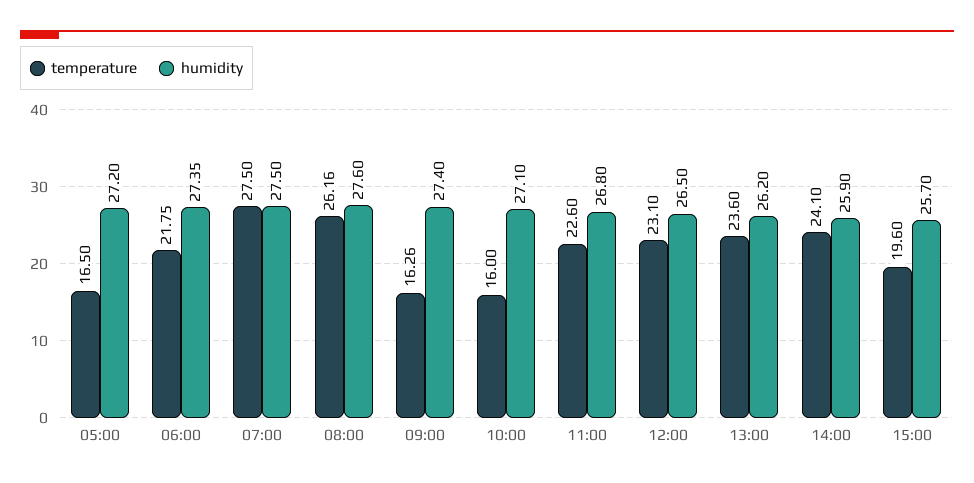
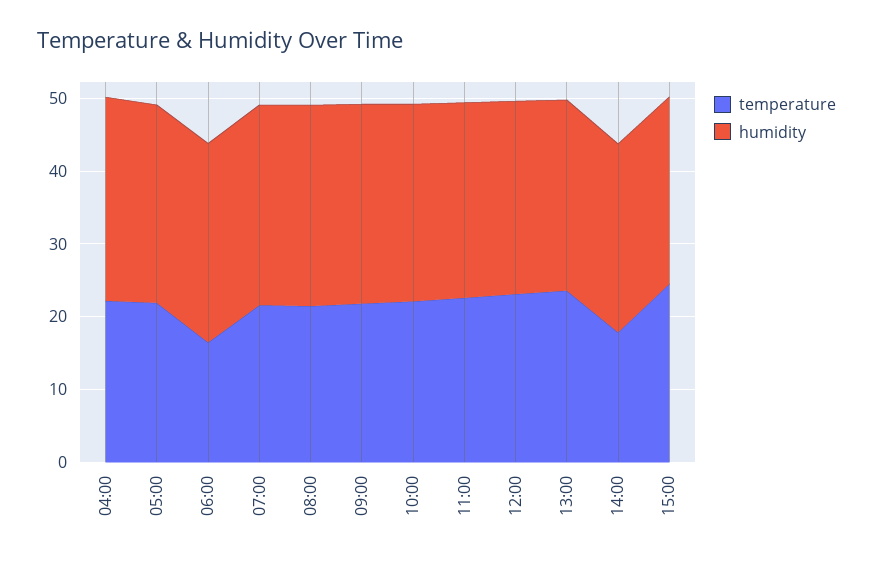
  {
    "temperature": {
-     "05:00": 16.5,
+     "05:00": 22,
-     "06:00": 21.75,
+     "06:00": 16,
-     "07:00": 27.5,
+     "07:00": 22,
-     "08:00": 26.16,
+     "08:00": 22,
-     "09:00": 16.26,
+     "09:00": 22,
-     "10:00": 16,
+     "10:00": 22,
      "11:00": 22.6,
      "12:00": 23.1,
      "13:00": 23.6,
-     "14:00": 24.1,
+     "14:00": 18,
-     "15:00": 19.6
+     "15:00": 24,
+     "04:00": 22
    },
    "humidity": {
      "05:00": 27.2,
      "06:00": 27.35,
      "07:00": 27.5,
      "08:00": 27.6,
      "09:00": 27.4,
      "10:00": 27.1,
      "11:00": 26.8,
      "12:00": 26.5,
      "13:00": 26.2,
      "14:00": 25.9,
-     "15:00": 25.7
+     "15:00": 25.7,
+     "04:00": 28
    }
  }

